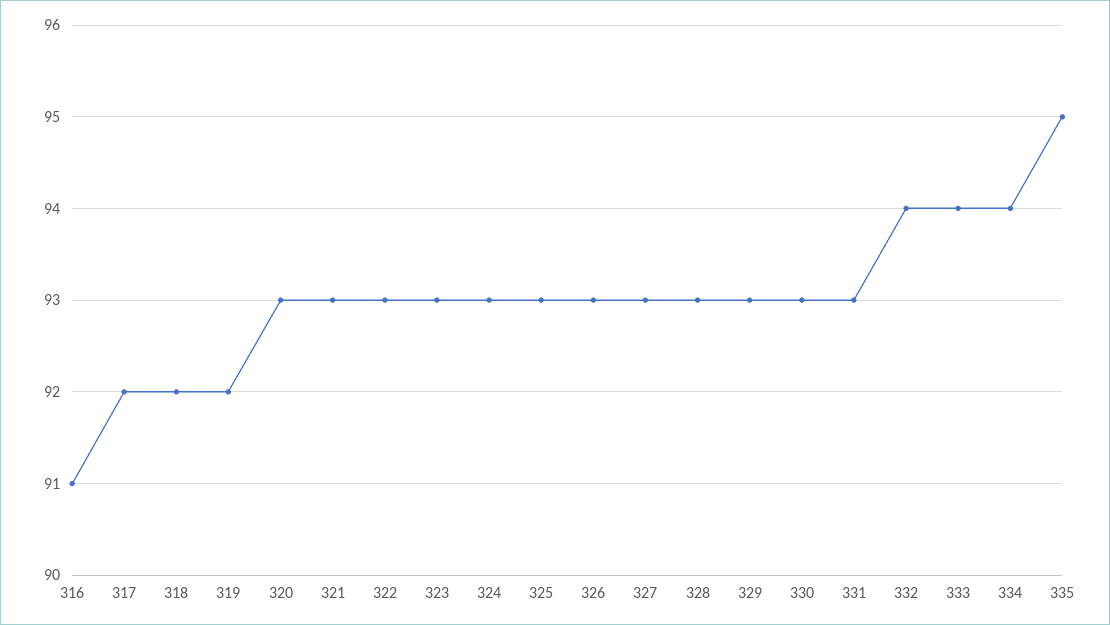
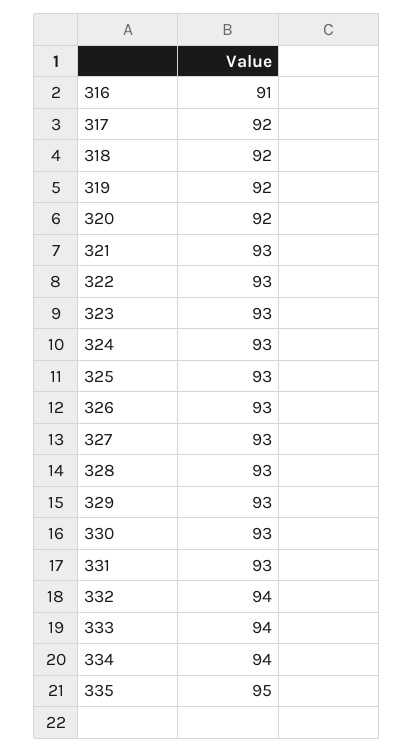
  {
    "316": 91,
    "317": 92,
    "318": 92,
    "319": 92,
-   "320": 93,
+   "320": 92,
    "321": 93,
    "322": 93,
    "323": 93,
    "324": 93,
    "325": 93,
    "326": 93,
    "327": 93,
    "328": 93,
    "329": 93,
    "330": 93,
    "331": 93,
    "332": 94,
    "333": 94,
    "334": 94,
    "335": 95
  }

